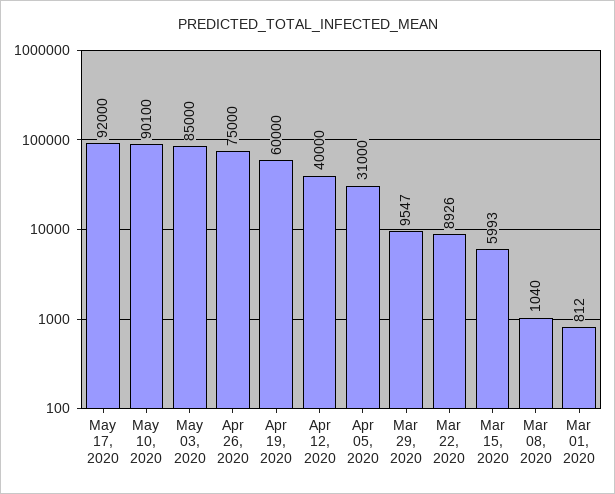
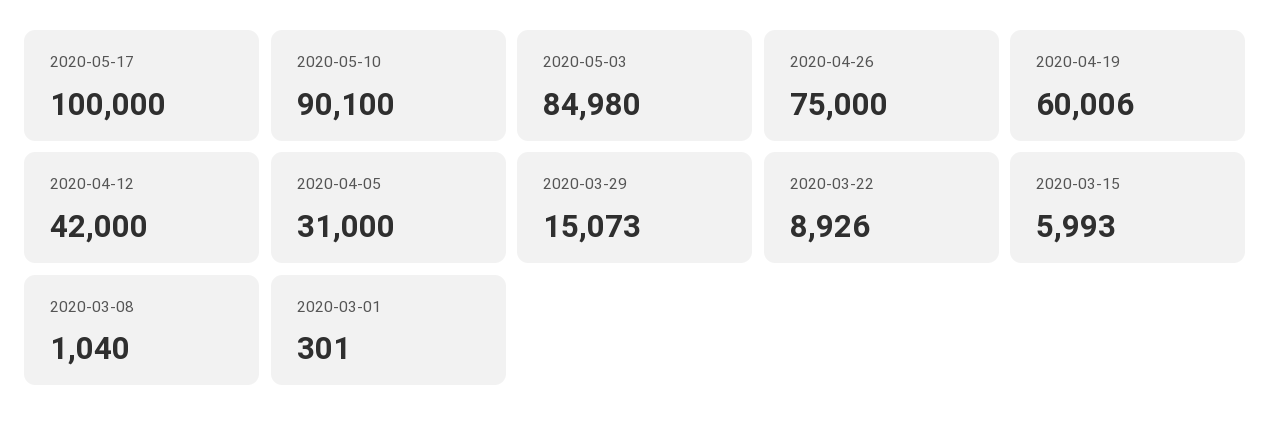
  {
-   "May 17, 2020": 92000,
+   "May 17, 2020": 100000,
    "May 10, 2020": 90100,
-   "May 03, 2020": 85000,
+   "May 03, 2020": 84980,
    "Apr 26, 2020": 75000,
-   "Apr 19, 2020": 60000,
+   "Apr 19, 2020": 60006,
-   "Apr 12, 2020": 40000,
+   "Apr 12, 2020": 42000,
    "Apr 05, 2020": 31000,
-   "Mar 29, 2020": 9547,
+   "Mar 29, 2020": 15073,
    "Mar 22, 2020": 8926,
    "Mar 15, 2020": 5993,
    "Mar 08, 2020": 1040,
-   "Mar 01, 2020": 812
+   "Mar 01, 2020": 301
  }

